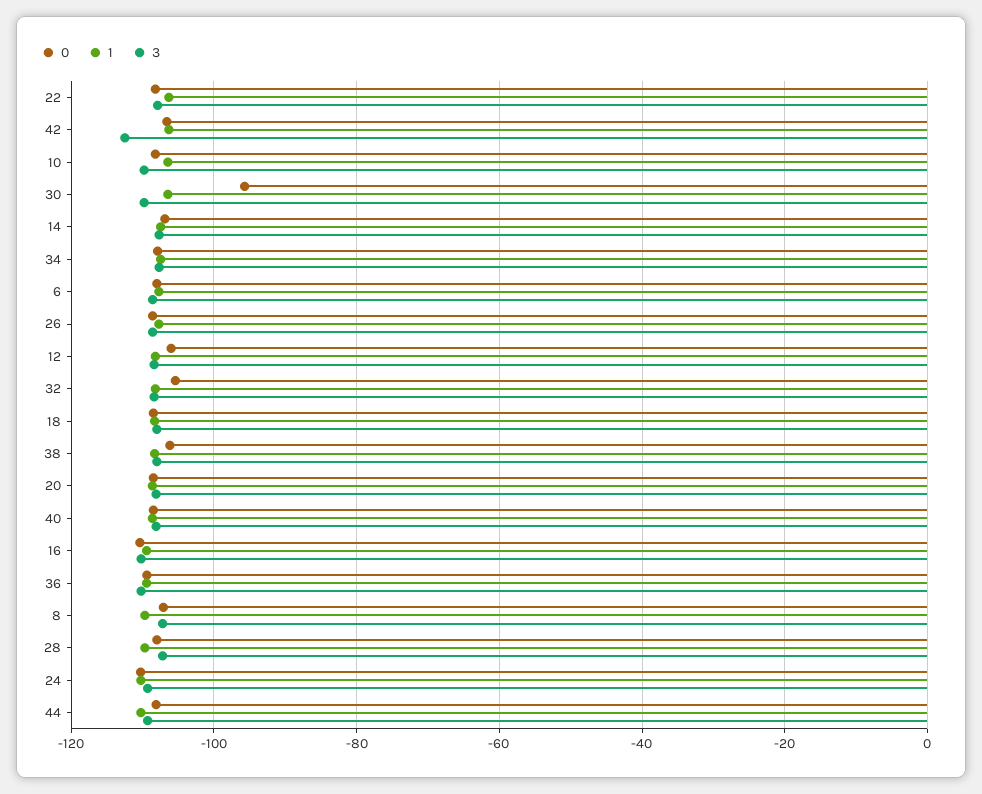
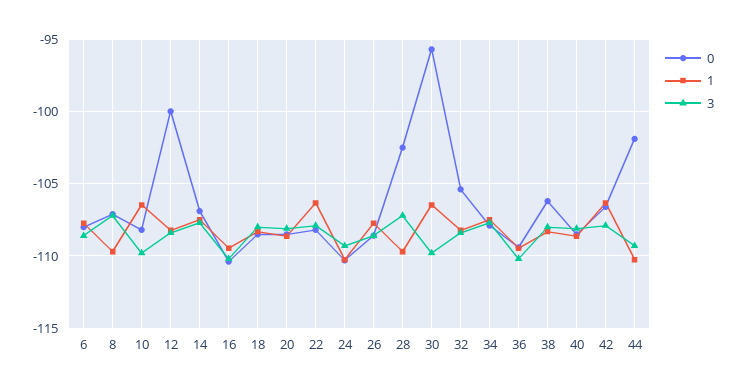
  {
    "0": {
      "22": -108,
      "42": -106.5,
      "10": -108,
      "30": -95.5,
      "14": -107,
      "34": -108,
      "6": -108,
      "26": -108.5,
-     "12": -106,
+     "12": -100,
      "32": -105.5,
      "18": -108.5,
      "38": -106,
      "20": -108.5,
      "40": -108.5,
      "16": -110.5,
      "36": -109.5,
      "8": -107,
-     "28": -108,
+     "28": -102.5,
      "24": -110.5,
-     "44": -108
+     "44": -102
    },
    "1": {
      "22": -106.5,
      "42": -106.5,
      "10": -106.5,
      "30": -106.5,
      "14": -107.5,
      "34": -107.5,
      "6": -107.5,
      "26": -107.5,
      "12": -108,
      "32": -108,
      "18": -108.5,
      "38": -108.5,
      "20": -108.5,
      "40": -108.5,
      "16": -109.5,
      "36": -109.5,
      "8": -109.5,
      "28": -109.5,
      "24": -110.5,
      "44": -110.5
    },
    "3": {
      "22": -108,
-     "42": -112,
+     "42": -108,
      "10": -110,
      "30": -110,
      "14": -107.5,
      "34": -107.5,
      "6": -108.5,
      "26": -108.5,
      "12": -108.5,
      "32": -108.5,
      "18": -108,
      "38": -108,
      "20": -108,
      "40": -108,
      "16": -110,
      "36": -110,
      "8": -107,
      "28": -107,
      "24": -109.5,
      "44": -109.5
    }
  }

